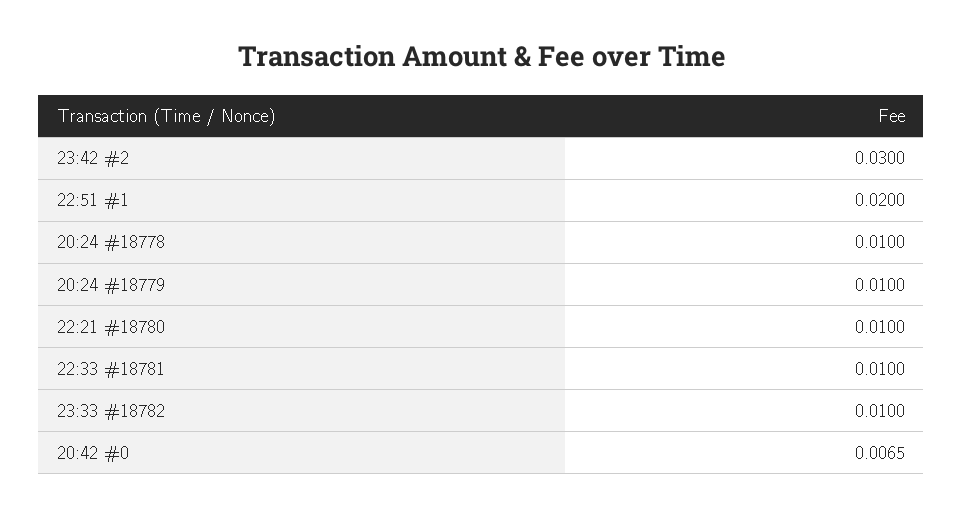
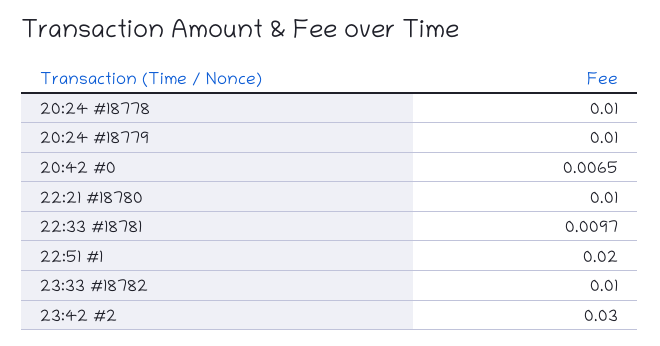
  {
    "23:42 #2": 0.03,
    "22:51 #1": 0.02,
    "20:24 #18778": 0.01,
    "20:24 #18779": 0.01,
    "22:21 #18780": 0.01,
-   "22:33 #18781": 0.01,
+   "22:33 #18781": 0.0097,
    "23:33 #18782": 0.01,
    "20:42 #0": 0.0065
  }

